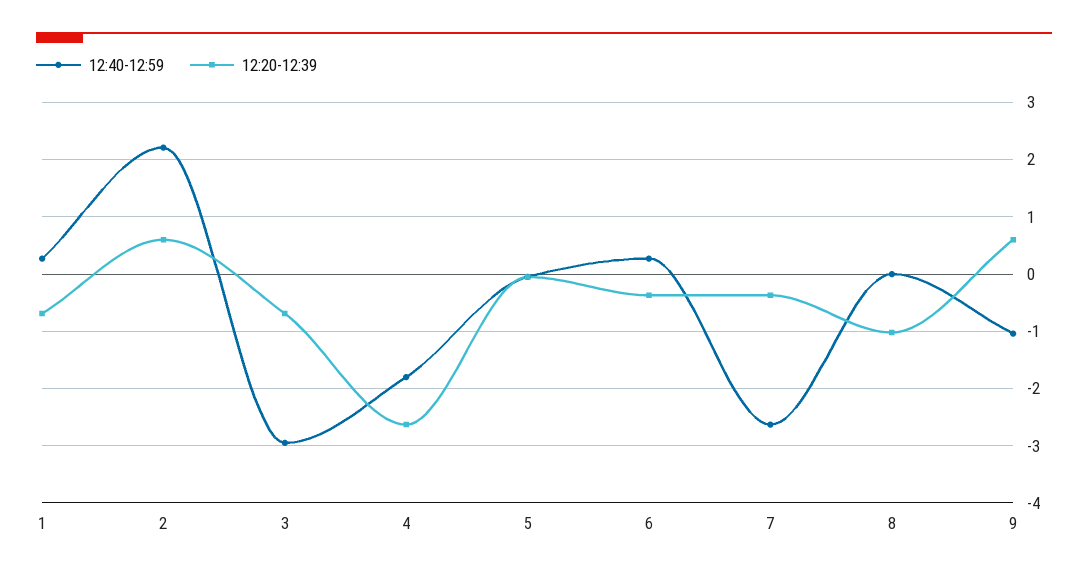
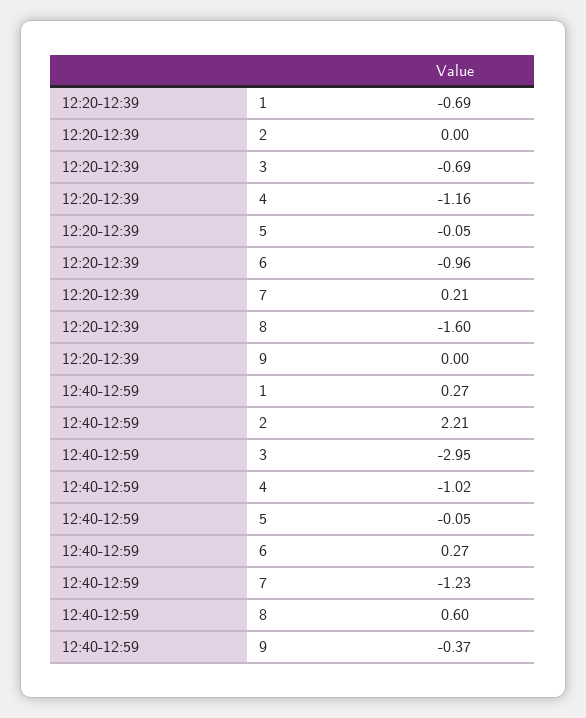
  {
    "12:40-12:59": {
      "1": 0.27,
      "2": 2.21,
      "3": -2.95,
-     "4": -1.8,
+     "4": -1.02,
      "5": -0.05,
      "6": 0.27,
-     "7": -2.6,
+     "7": -1.23,
-     "8": 0,
+     "8": 0.6,
-     "9": -1
+     "9": -0.37
    },
    "12:20-12:39": {
      "1": -0.69,
-     "2": 0.6,
+     "2": 0,
      "3": -0.69,
-     "4": -2.6,
+     "4": -1.16,
      "5": -0.05,
-     "6": -0.4,
+     "6": -0.96,
-     "7": -0.4,
+     "7": 0.21,
-     "8": -1,
+     "8": -1.6,
-     "9": 0.6
+     "9": 0
    }
  }

